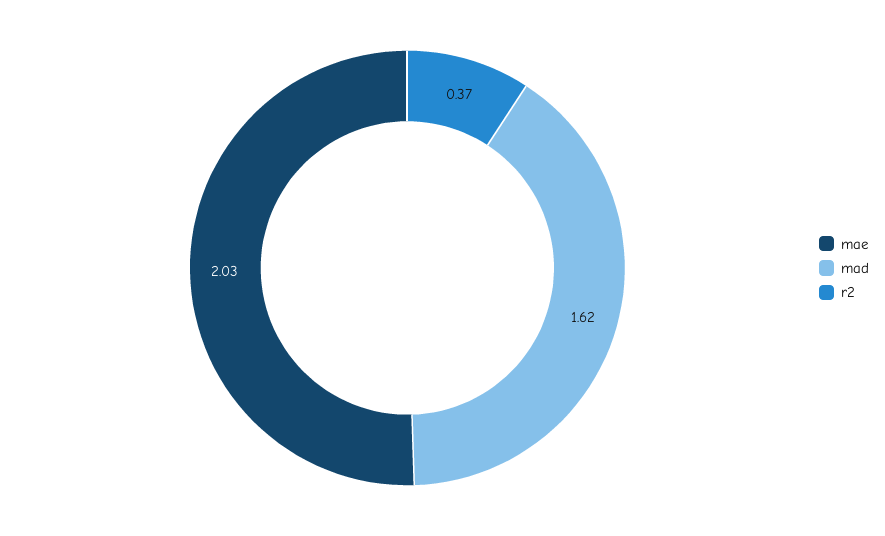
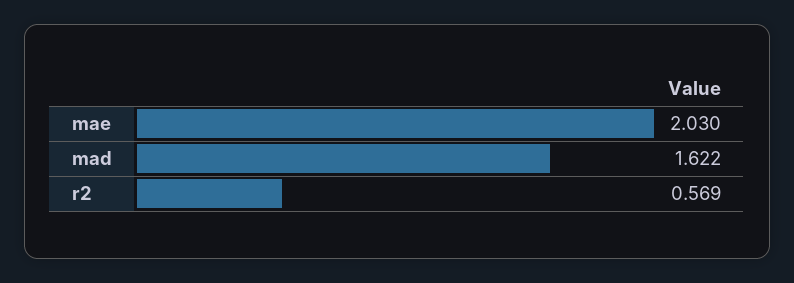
  {
    "mae": 2.03,
    "mad": 1.622,
-   "r2": 0.37
+   "r2": 0.569
  }

